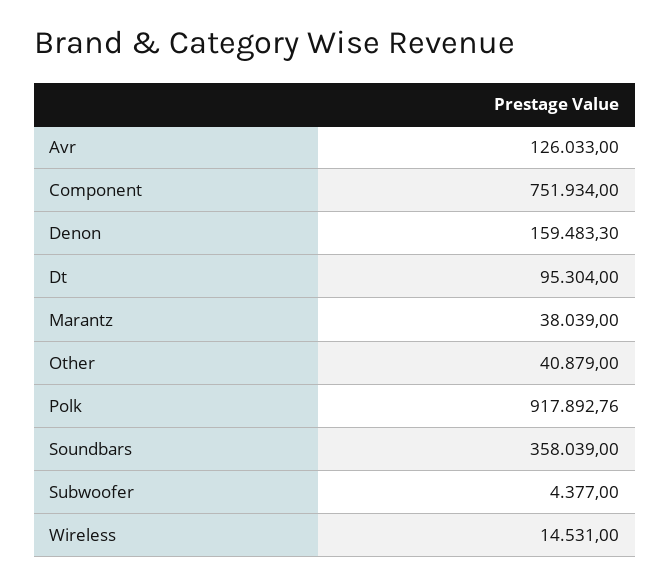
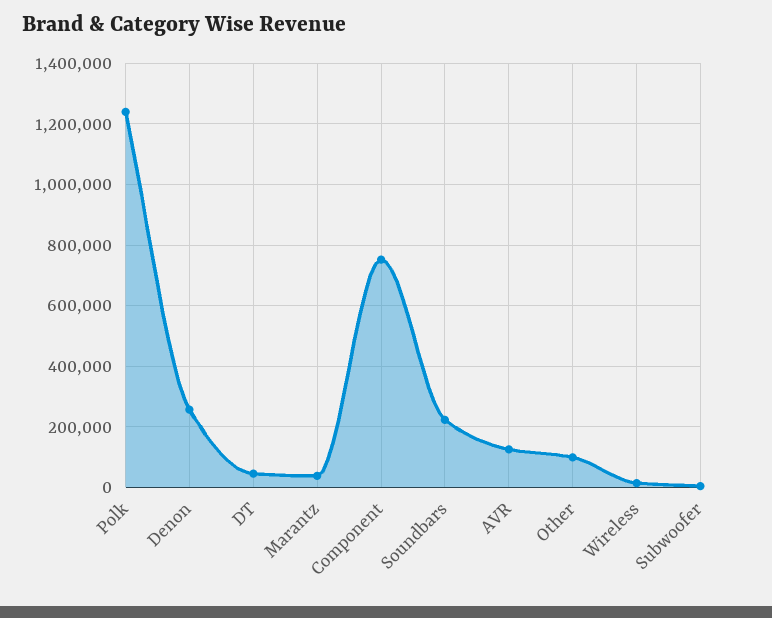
  {
    "Avr": 126033,
    "Component": 751934,
-   "Denon": 159483.3,
+   "Denon": 260000,
-   "Dt": 95304,
+   "Dt": 40000,
    "Marantz": 38039,
-   "Other": 40879,
+   "Other": 100000,
-   "Polk": 917892.76,
+   "Polk": 1240000,
-   "Soundbars": 358039,
+   "Soundbars": 220000,
    "Subwoofer": 4377,
    "Wireless": 14531
  }

